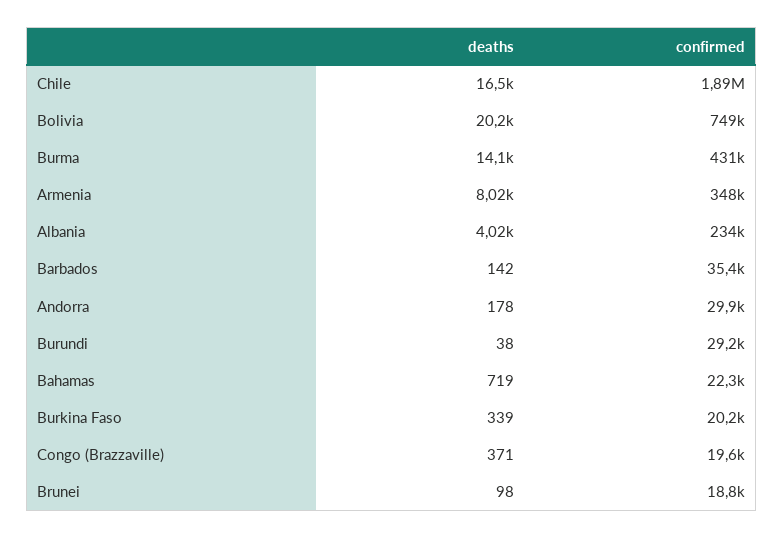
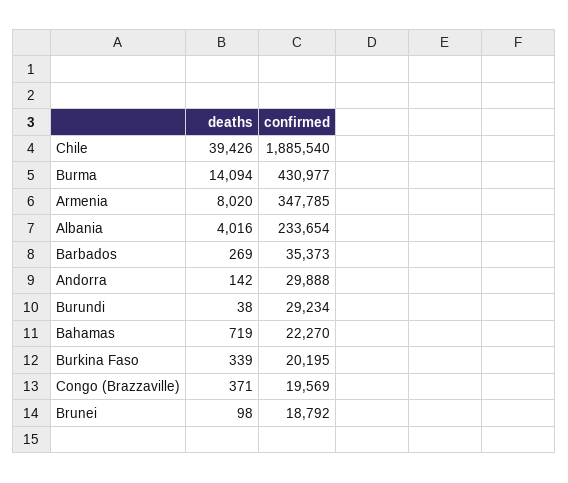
  {
    "deaths": {
-     "Chile": 16500,
+     "Chile": 39426,
-     "Bolivia": 20200,
      "Burma": 14094,
      "Armenia": 8020,
      "Albania": 4016,
-     "Barbados": 142,
+     "Barbados": 269,
-     "Andorra": 178,
+     "Andorra": 142,
      "Burundi": 38,
      "Bahamas": 719,
      "Burkina Faso": 339,
      "Congo (Brazzaville)": 371,
      "Brunei": 98
    },
    "confirmed": {
      "Chile": 1885540,
-     "Bolivia": 749000,
      "Burma": 430977,
      "Armenia": 347785,
      "Albania": 233654,
      "Barbados": 35373,
      "Andorra": 29888,
      "Burundi": 29234,
      "Bahamas": 22270,
      "Burkina Faso": 20195,
      "Congo (Brazzaville)": 19569,
      "Brunei": 18792
    }
  }

